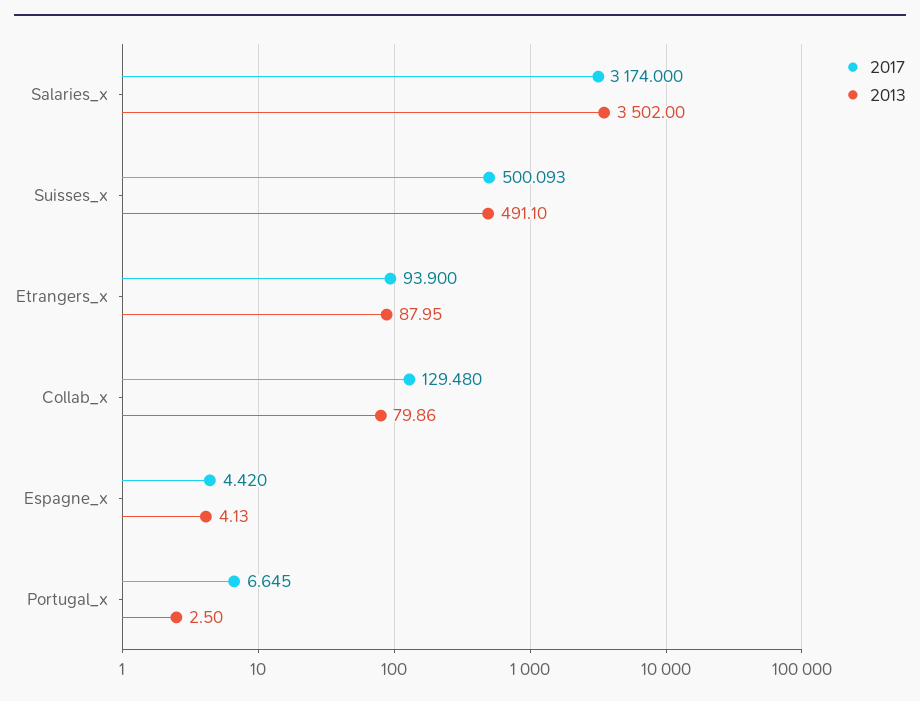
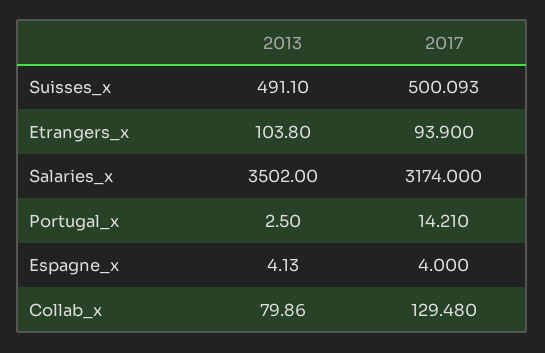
  {
    "2017": {
      "Salaries_x": 3174,
      "Suisses_x": 500.093,
      "Etrangers_x": 93.9,
      "Collab_x": 129.48,
-     "Espagne_x": 4.42,
+     "Espagne_x": 4,
-     "Portugal_x": 6.645
+     "Portugal_x": 14.21
    },
    "2013": {
      "Salaries_x": 3502,
      "Suisses_x": 491.1,
-     "Etrangers_x": 87.95,
+     "Etrangers_x": 103.8,
      "Collab_x": 79.86,
      "Espagne_x": 4.13,
      "Portugal_x": 2.5
    }
  }

